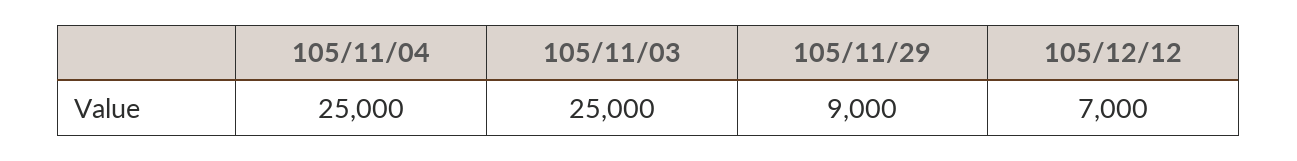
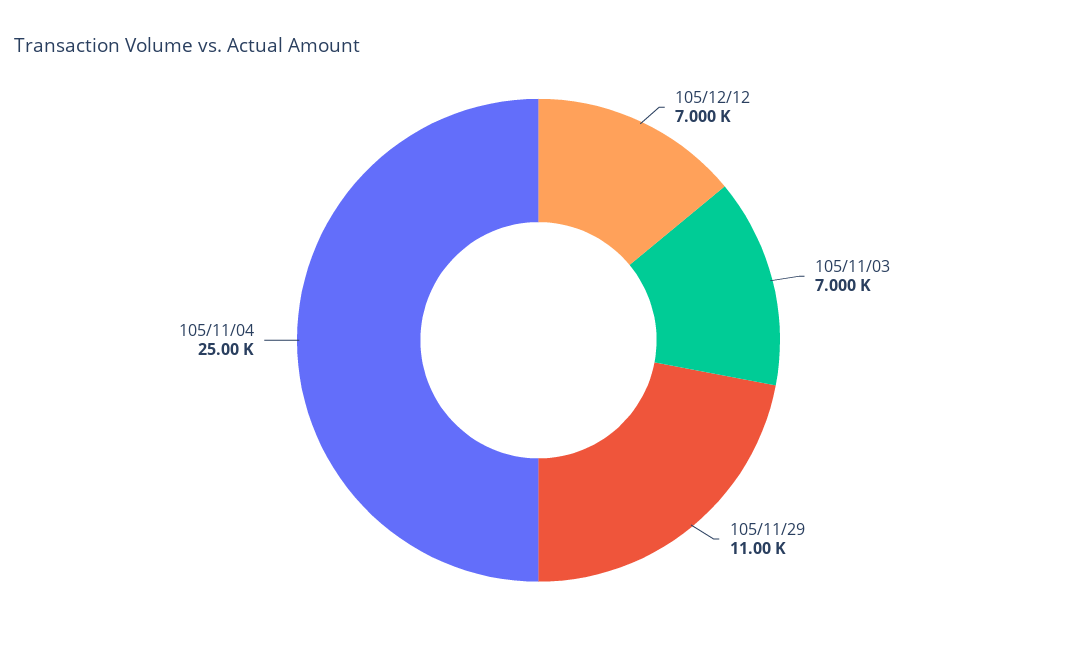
  {
    "105/11/04": 25000,
-   "105/11/03": 25000,
+   "105/11/03": 7000,
-   "105/11/29": 9000,
+   "105/11/29": 11000,
    "105/12/12": 7000
  }

